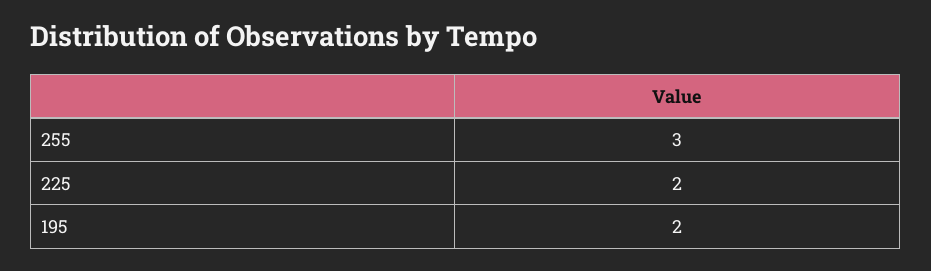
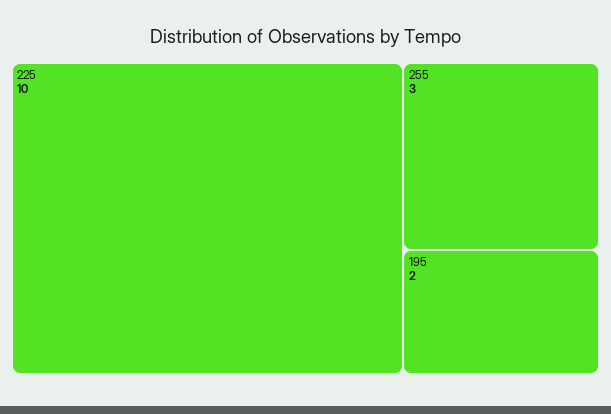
  {
    "255": 3,
-   "225": 2,
+   "225": 10,
    "195": 2
  }

